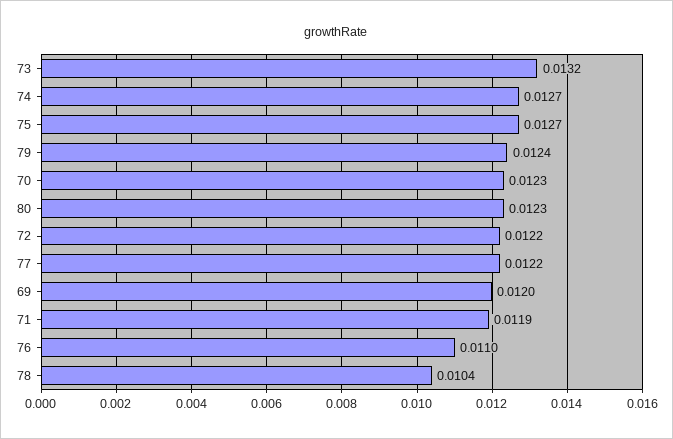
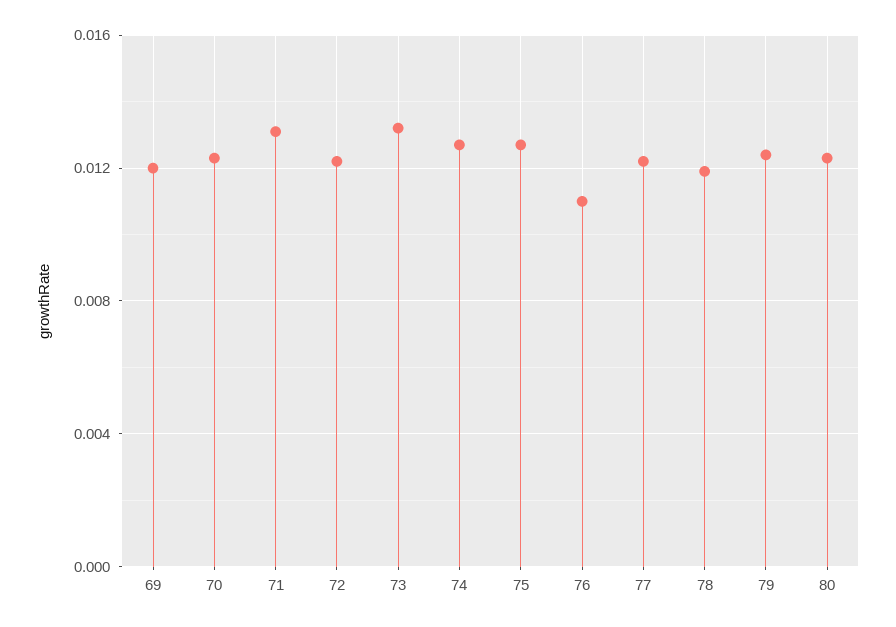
  {
    "73": 0.0132,
    "74": 0.0127,
    "75": 0.0127,
    "79": 0.0124,
    "70": 0.0123,
    "80": 0.0123,
    "72": 0.0122,
    "77": 0.0122,
    "69": 0.012,
-   "71": 0.0119,
+   "71": 0.013,
    "76": 0.011,
-   "78": 0.0104
+   "78": 0.012
  }

